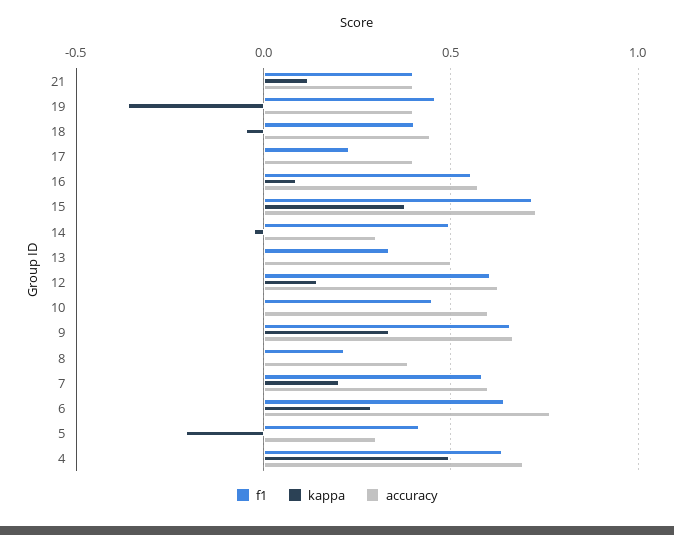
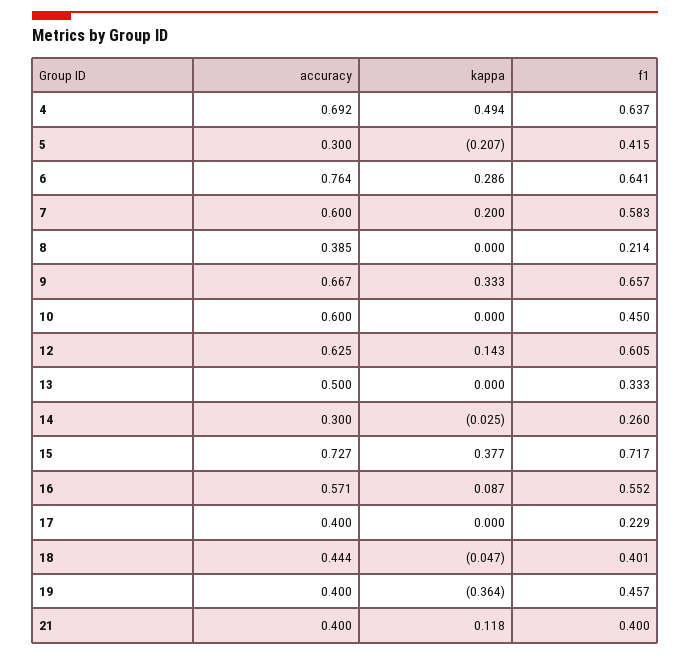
  {
    "f1": {
      "21": 0.4,
      "19": 0.457,
      "18": 0.401,
      "17": 0.229,
      "16": 0.552,
      "15": 0.717,
-     "14": 0.5,
+     "14": 0.26,
      "13": 0.333,
      "12": 0.605,
      "10": 0.45,
      "9": 0.657,
      "8": 0.214,
      "7": 0.583,
      "6": 0.641,
      "5": 0.415,
      "4": 0.637
    },
    "kappa": {
      "21": 0.118,
      "19": -0.364,
      "18": -0.047,
      "17": 0,
      "16": 0.087,
      "15": 0.377,
      "14": -0.025,
      "13": 0,
      "12": 0.143,
      "10": 0,
      "9": 0.333,
      "8": 0,
      "7": 0.2,
      "6": 0.286,
      "5": -0.207,
      "4": 0.494
    },
    "accuracy": {
      "21": 0.4,
      "19": 0.4,
      "18": 0.444,
      "17": 0.4,
      "16": 0.571,
      "15": 0.727,
      "14": 0.3,
      "13": 0.5,
      "12": 0.625,
      "10": 0.6,
      "9": 0.667,
      "8": 0.385,
      "7": 0.6,
      "6": 0.764,
      "5": 0.3,
      "4": 0.692
    }
  }

